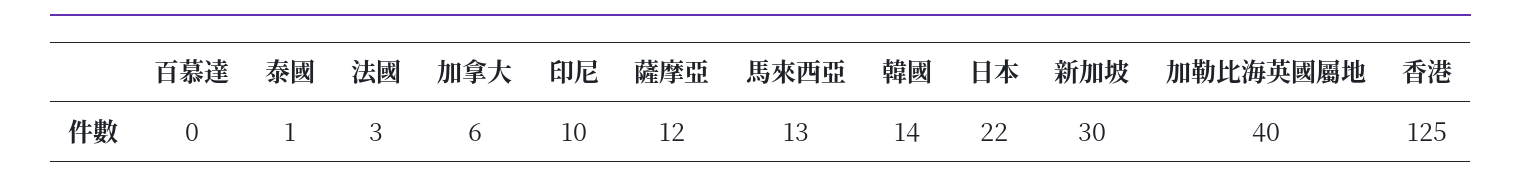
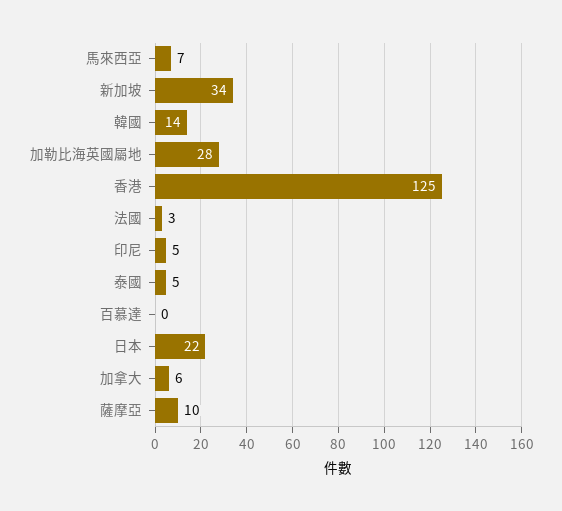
  {
    "百慕達": 0,
-   "泰國": 1,
+   "泰國": 5,
    "法國": 3,
    "加拿大": 6,
-   "印尼": 10,
+   "印尼": 5,
-   "薩摩亞": 12,
+   "薩摩亞": 10,
-   "馬來西亞": 13,
+   "馬來西亞": 7,
    "韓國": 14,
    "日本": 22,
-   "新加坡": 30,
+   "新加坡": 34,
-   "加勒比海英國屬地": 40,
+   "加勒比海英國屬地": 28,
    "香港": 125
  }

